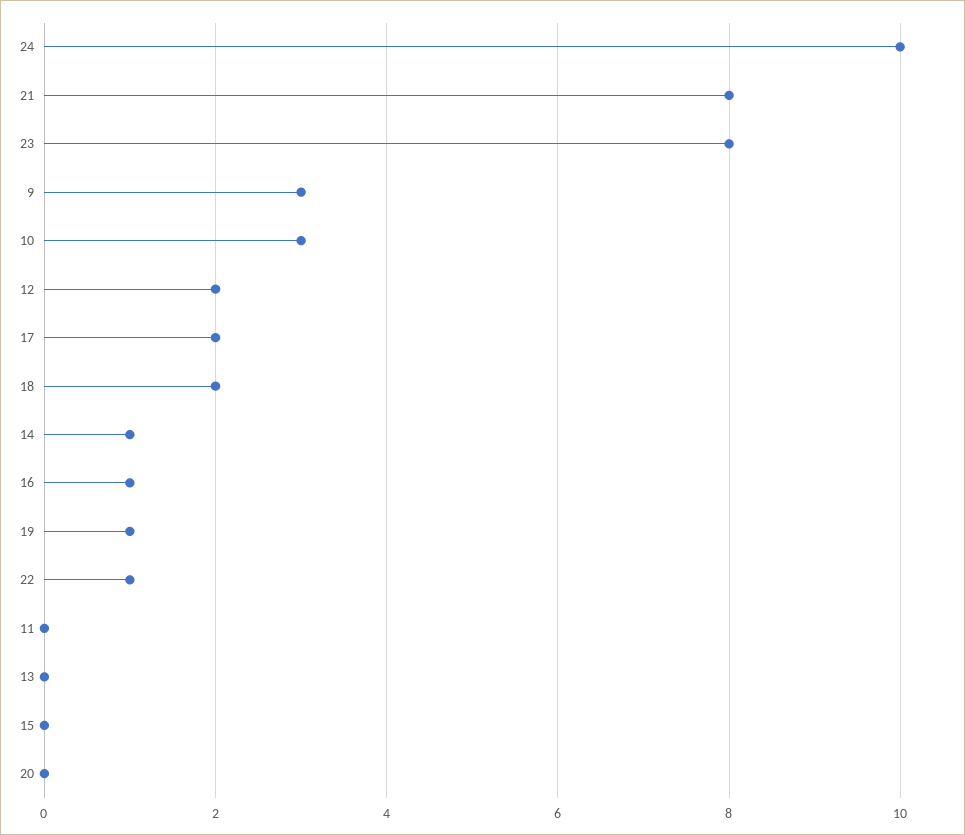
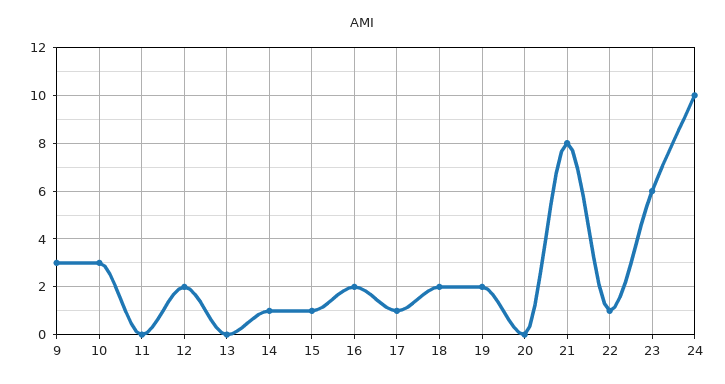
  {
    "24": 10,
    "21": 8,
-   "23": 8,
+   "23": 6,
    "9": 3,
    "10": 3,
    "12": 2,
-   "17": 2,
+   "17": 1,
    "18": 2,
    "14": 1,
-   "16": 1,
+   "16": 2,
-   "19": 1,
+   "19": 2,
    "22": 1,
    "11": 0,
    "13": 0,
-   "15": 0,
+   "15": 1,
    "20": 0
  }

